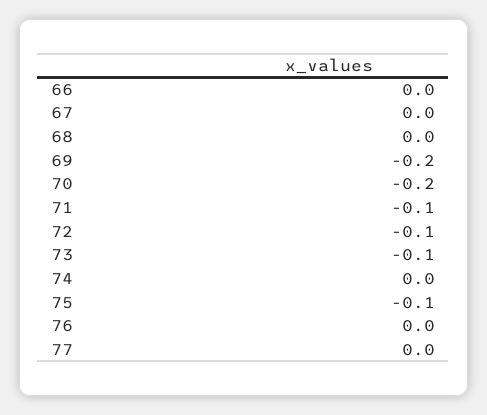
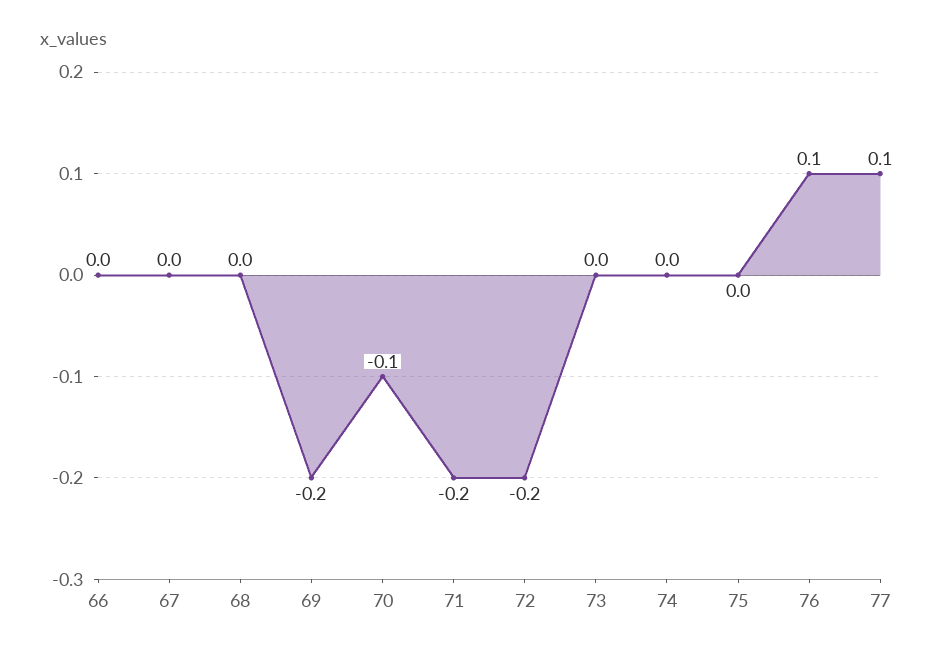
  {
    "66": 0,
    "67": 0,
    "68": 0,
    "69": -0.2,
-   "70": -0.2,
+   "70": -0.1,
-   "71": -0.1,
+   "71": -0.2,
-   "72": -0.1,
+   "72": -0.2,
-   "73": -0.1,
+   "73": 0,
    "74": 0,
-   "75": -0.1,
+   "75": 0,
-   "76": 0,
+   "76": 0.1,
-   "77": 0
+   "77": 0.1
  }

